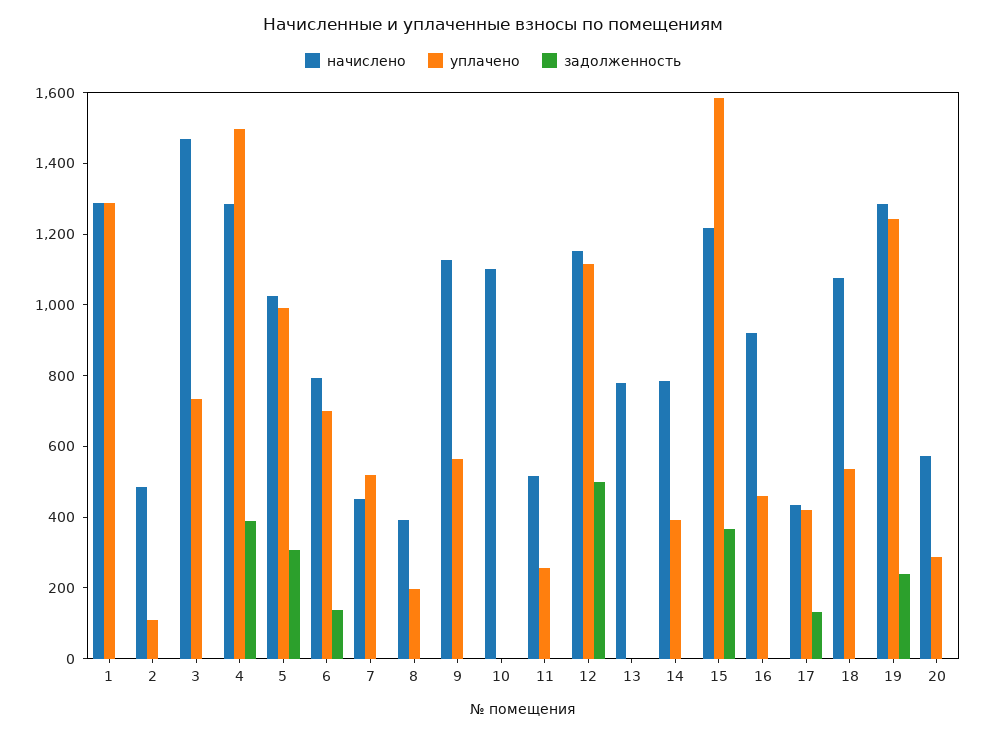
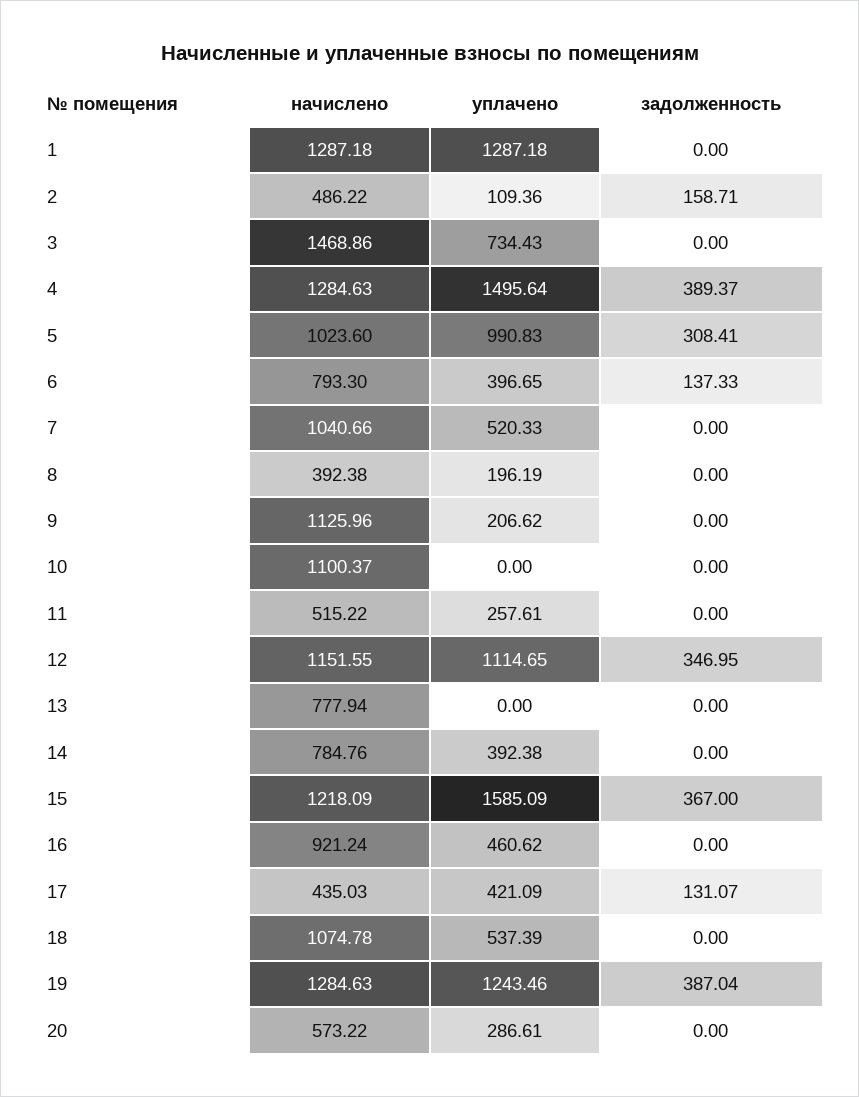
  {
    "начислено": {
      "1": 1287.18,
      "2": 486.22,
      "3": 1468.86,
      "4": 1284.63,
      "5": 1023.6,
      "6": 793.3,
-     "7": 450,
+     "7": 1040.66,
      "8": 392.38,
      "9": 1125.96,
      "10": 1100.37,
      "11": 515.22,
      "12": 1151.55,
      "13": 777.94,
      "14": 784.76,
      "15": 1218.09,
      "16": 921.24,
      "17": 435.03,
      "18": 1074.78,
      "19": 1284.63,
      "20": 573.22
    },
    "уплачено": {
      "1": 1287.18,
      "2": 109.36,
      "3": 734.43,
      "4": 1495.64,
      "5": 990.83,
-     "6": 700,
+     "6": 396.65,
      "7": 520.33,
      "8": 196.19,
-     "9": 550,
+     "9": 206.62,
      "10": 0,
      "11": 257.61,
      "12": 1114.65,
      "13": 0,
      "14": 392.38,
      "15": 1585.09,
      "16": 460.62,
      "17": 421.09,
      "18": 537.39,
      "19": 1243.46,
      "20": 286.61
    },
    "задолженность": {
      "1": 0,
-     "2": 0,
+     "2": 158.71,
      "3": 0,
      "4": 389.37,
      "5": 308.41,
      "6": 137.33,
      "7": 0,
      "8": 0,
      "9": 0,
      "10": 0,
      "11": 0,
-     "12": 500,
+     "12": 346.95,
      "13": 0,
      "14": 0,
      "15": 367,
      "16": 0,
      "17": 131.07,
      "18": 0,
-     "19": 250,
+     "19": 387.04,
      "20": 0
    }
  }

